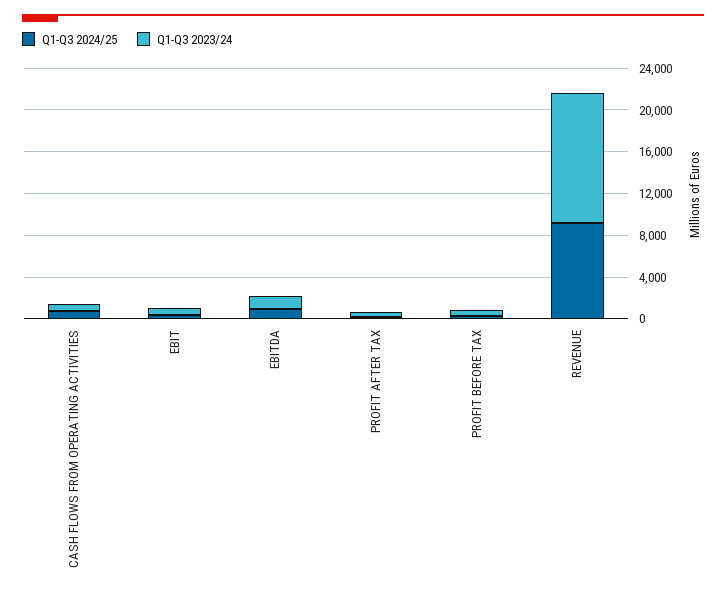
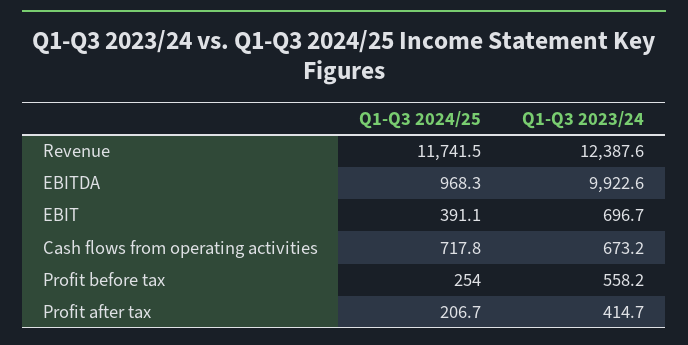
  {
    "Q1-Q3 2024/25": {
      "CASH FLOWS FROM OPERATING ACTIVITIES": 717.8,
      "EBIT": 391.1,
      "EBITDA": 968.3,
      "PROFIT AFTER TAX": 206.7,
      "PROFIT BEFORE TAX": 254,
-     "REVENUE": 9000
+     "REVENUE": 11741.5
    },
    "Q1-Q3 2023/24": {
      "CASH FLOWS FROM OPERATING ACTIVITIES": 673.2,
      "EBIT": 696.7,
-     "EBITDA": 1000,
+     "EBITDA": 9922.6,
      "PROFIT AFTER TAX": 414.7,
      "PROFIT BEFORE TAX": 558.2,
      "REVENUE": 12387.6
    }
  }

